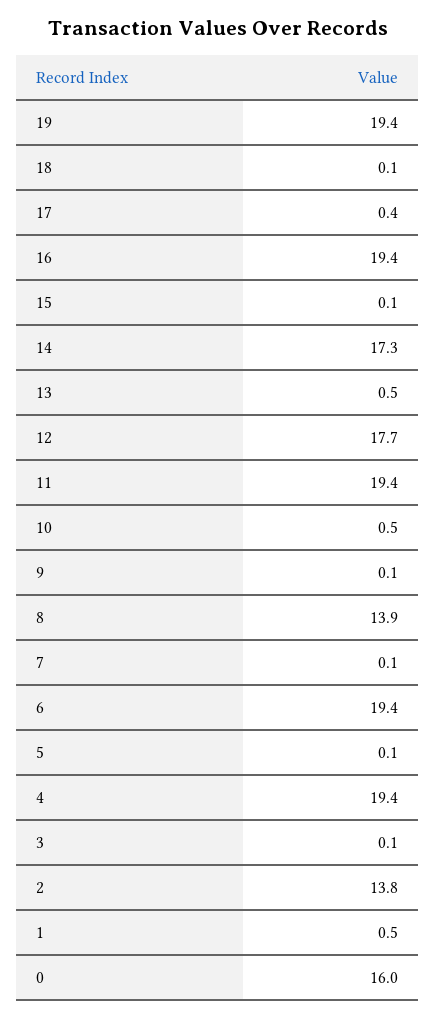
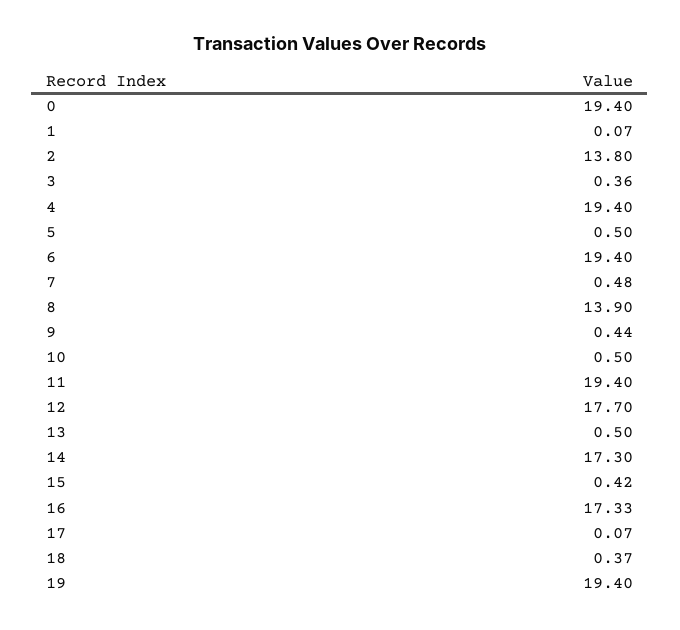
  {
    "19": 19.4,
-   "18": 0.1,
+   "18": 0.37,
-   "17": 0.4,
+   "17": 0.07,
-   "16": 19.4,
+   "16": 17.33,
-   "15": 0.1,
+   "15": 0.42,
    "14": 17.3,
    "13": 0.5,
    "12": 17.7,
    "11": 19.4,
    "10": 0.5,
-   "9": 0.1,
+   "9": 0.44,
    "8": 13.9,
-   "7": 0.1,
+   "7": 0.48,
    "6": 19.4,
-   "5": 0.1,
+   "5": 0.5,
    "4": 19.4,
-   "3": 0.1,
+   "3": 0.36,
    "2": 13.8,
-   "1": 0.5,
+   "1": 0.07,
-   "0": 16
+   "0": 19.4
  }

